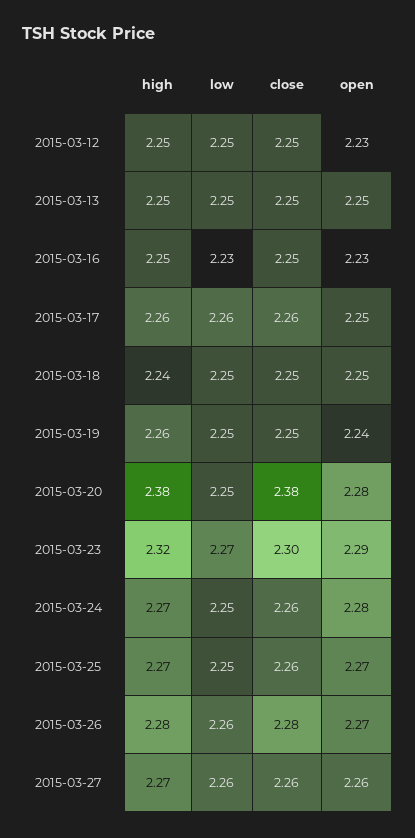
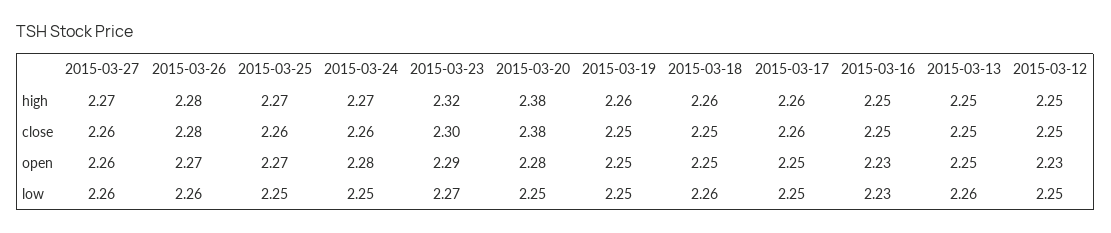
  {
    "high": {
      "2015-03-12": 2.25,
      "2015-03-13": 2.25,
      "2015-03-16": 2.25,
      "2015-03-17": 2.26,
-     "2015-03-18": 2.24,
+     "2015-03-18": 2.26,
      "2015-03-19": 2.26,
      "2015-03-20": 2.38,
      "2015-03-23": 2.32,
      "2015-03-24": 2.27,
      "2015-03-25": 2.27,
      "2015-03-26": 2.28,
      "2015-03-27": 2.27
    },
    "low": {
      "2015-03-12": 2.25,
-     "2015-03-13": 2.25,
+     "2015-03-13": 2.26,
      "2015-03-16": 2.23,
-     "2015-03-17": 2.26,
+     "2015-03-17": 2.25,
-     "2015-03-18": 2.25,
+     "2015-03-18": 2.26,
      "2015-03-19": 2.25,
      "2015-03-20": 2.25,
      "2015-03-23": 2.27,
      "2015-03-24": 2.25,
      "2015-03-25": 2.25,
      "2015-03-26": 2.26,
      "2015-03-27": 2.26
    },
    "close": {
      "2015-03-12": 2.25,
      "2015-03-13": 2.25,
      "2015-03-16": 2.25,
      "2015-03-17": 2.26,
      "2015-03-18": 2.25,
      "2015-03-19": 2.25,
      "2015-03-20": 2.38,
      "2015-03-23": 2.3,
      "2015-03-24": 2.26,
      "2015-03-25": 2.26,
      "2015-03-26": 2.28,
      "2015-03-27": 2.26
    },
    "open": {
      "2015-03-12": 2.23,
      "2015-03-13": 2.25,
      "2015-03-16": 2.23,
      "2015-03-17": 2.25,
      "2015-03-18": 2.25,
-     "2015-03-19": 2.24,
+     "2015-03-19": 2.25,
      "2015-03-20": 2.28,
      "2015-03-23": 2.29,
      "2015-03-24": 2.28,
      "2015-03-25": 2.27,
      "2015-03-26": 2.27,
      "2015-03-27": 2.26
    }
  }

